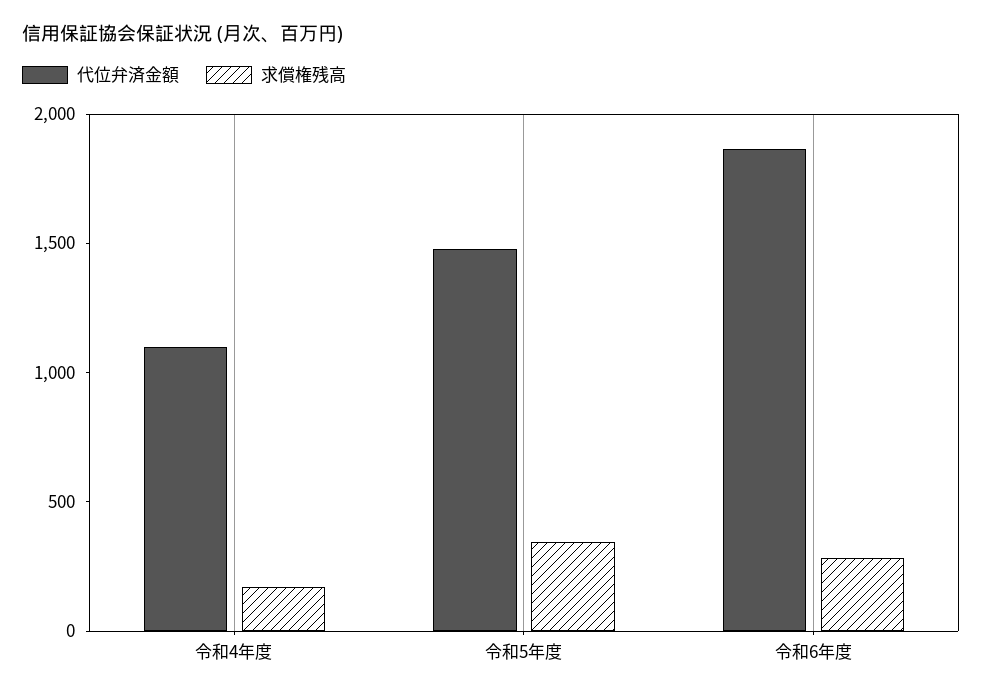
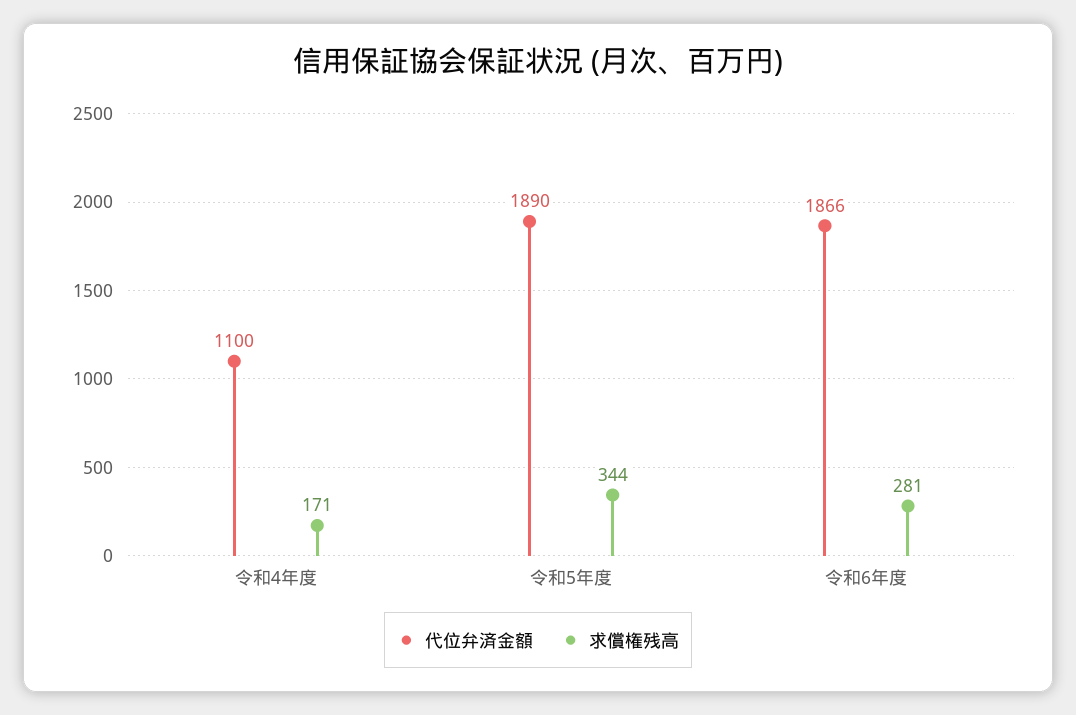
  {
    "代位弁済金額": {
      "令和4年度": 1100,
-     "令和5年度": 1500,
+     "令和5年度": 1890,
      "令和6年度": 1866
    },
    "求償権残高": {
      "令和4年度": 171,
      "令和5年度": 344,
      "令和6年度": 281
    }
  }

